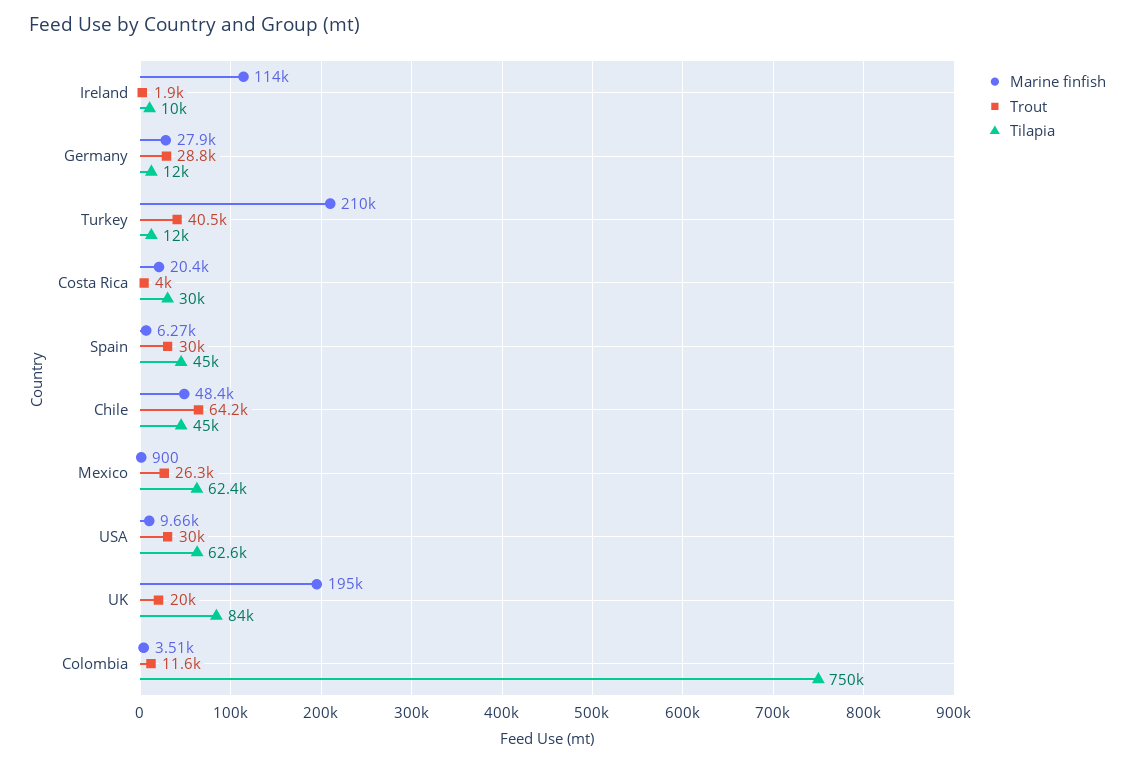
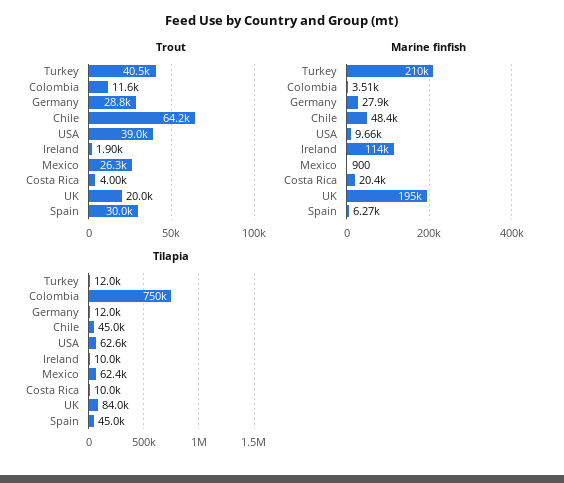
  {
    "Marine finfish": {
      "Ireland": 114000,
      "Germany": 27900,
      "Turkey": 210000,
      "Costa Rica": 20400,
      "Spain": 6270,
      "Chile": 48400,
      "Mexico": 900,
      "USA": 9660,
      "UK": 195000,
      "Colombia": 3510
    },
    "Trout": {
      "Ireland": 1900,
      "Germany": 28800,
      "Turkey": 40500,
      "Costa Rica": 4000,
      "Spain": 30000,
      "Chile": 64200,
      "Mexico": 26300,
-     "USA": 30000,
+     "USA": 39000,
      "UK": 20000,
      "Colombia": 11600
    },
    "Tilapia": {
      "Ireland": 10000,
      "Germany": 12000,
      "Turkey": 12000,
-     "Costa Rica": 30000,
+     "Costa Rica": 10000,
      "Spain": 45000,
      "Chile": 45000,
      "Mexico": 62400,
      "USA": 62600,
      "UK": 84000,
      "Colombia": 750000
    }
  }

